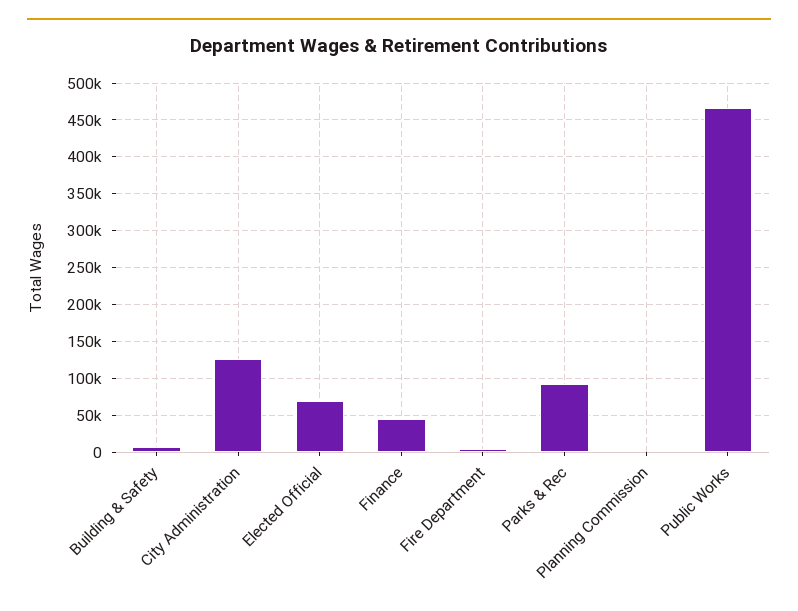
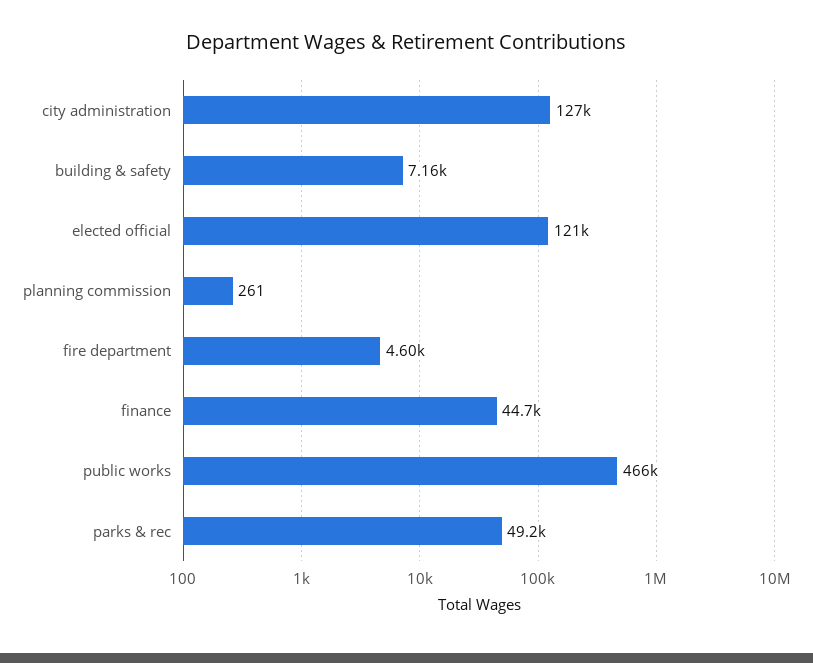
  {
    "Building & Safety": 7160,
    "City Administration": 127000,
-   "Elected Official": 70000,
+   "Elected Official": 121000,
    "Finance": 44700,
    "Fire Department": 4600,
-   "Parks & Rec": 90000,
+   "Parks & Rec": 49200,
    "Planning Commission": 261,
    "Public Works": 466000
  }

